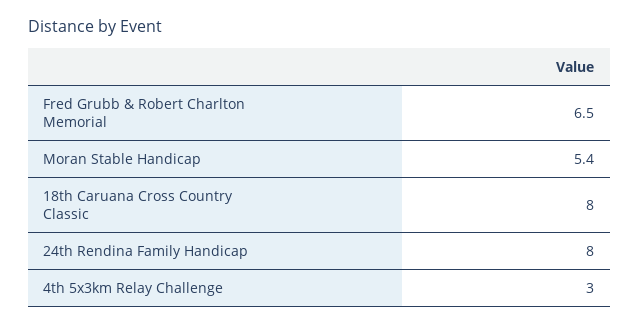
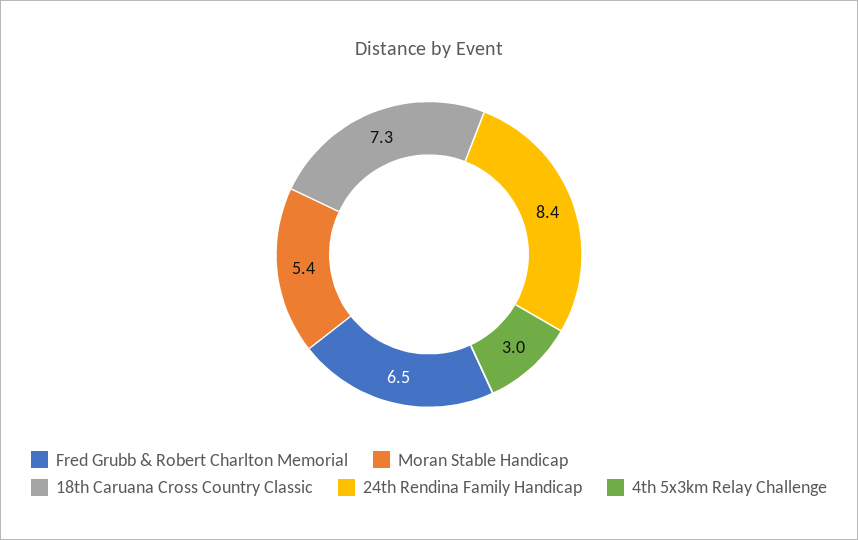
  {
    "Fred Grubb & Robert Charlton Memorial": 6.5,
    "Moran Stable Handicap": 5.4,
-   "18th Caruana Cross Country Classic": 8,
+   "18th Caruana Cross Country Classic": 7.3,
-   "24th Rendina Family Handicap": 8,
+   "24th Rendina Family Handicap": 8.4,
    "4th 5x3km Relay Challenge": 3
  }

